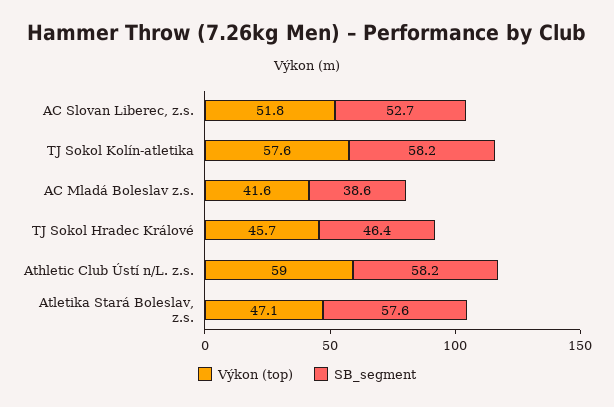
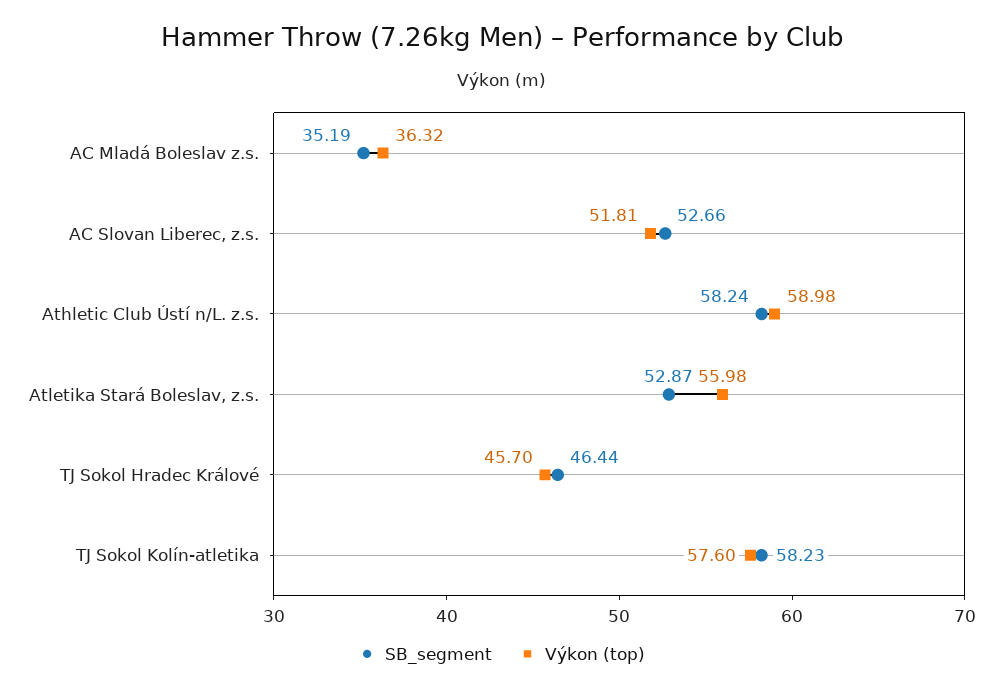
  {
    "Výkon (top)": {
      "AC Slovan Liberec, z.s.": 51.81,
      "TJ Sokol Kolín-atletika": 57.6,
-     "AC Mladá Boleslav z.s.": 41.6,
+     "AC Mladá Boleslav z.s.": 36.32,
      "TJ Sokol Hradec Králové": 45.7,
      "Athletic Club Ústí n/L. z.s.": 58.98,
-     "Atletika Stará Boleslav, z.s.": 47.1
+     "Atletika Stará Boleslav, z.s.": 55.98
    },
    "SB_segment": {
      "AC Slovan Liberec, z.s.": 52.66,
      "TJ Sokol Kolín-atletika": 58.23,
-     "AC Mladá Boleslav z.s.": 38.6,
+     "AC Mladá Boleslav z.s.": 35.19,
      "TJ Sokol Hradec Králové": 46.44,
      "Athletic Club Ústí n/L. z.s.": 58.24,
-     "Atletika Stará Boleslav, z.s.": 57.6
+     "Atletika Stará Boleslav, z.s.": 52.87
    }
  }

